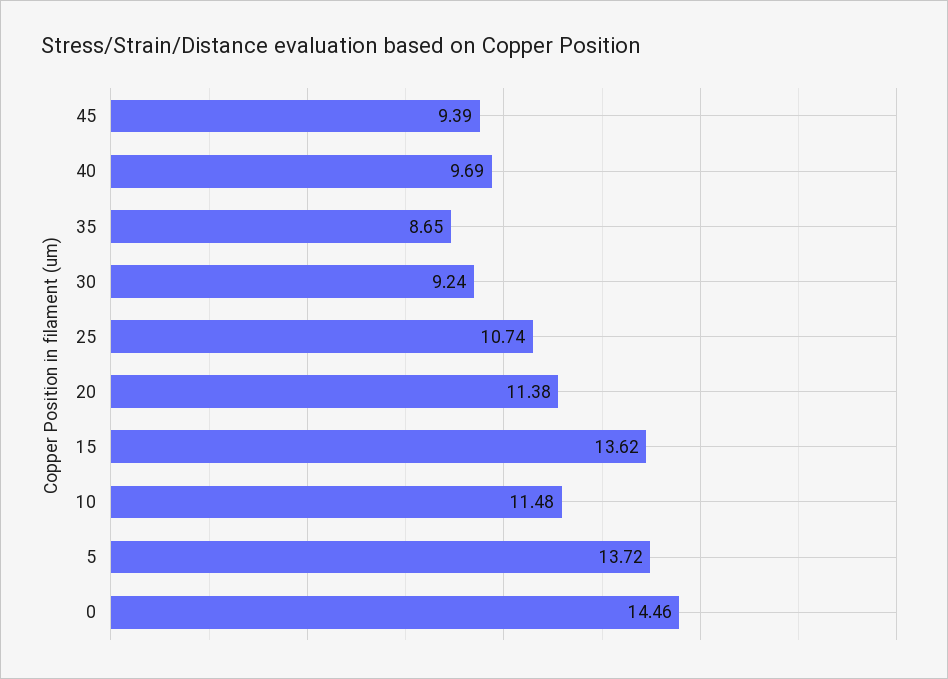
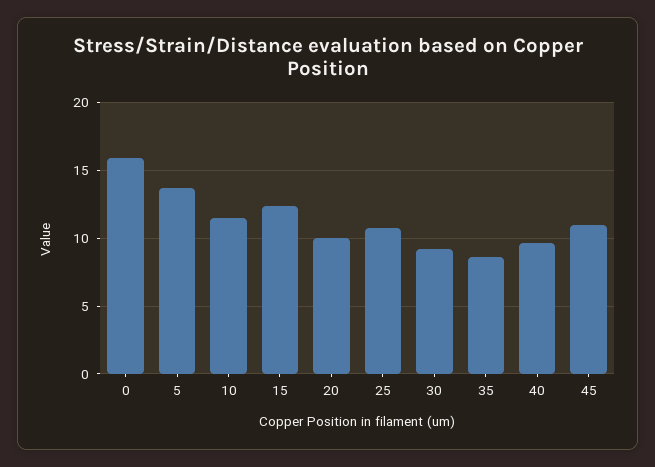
  {
-   "45": 9.39,
+   "45": 11,
    "40": 9.69,
    "35": 8.65,
    "30": 9.24,
    "25": 10.74,
-   "20": 11.38,
+   "20": 10,
-   "15": 13.62,
+   "15": 12.5,
    "10": 11.48,
    "5": 13.72,
-   "0": 14.46
+   "0": 16
  }

